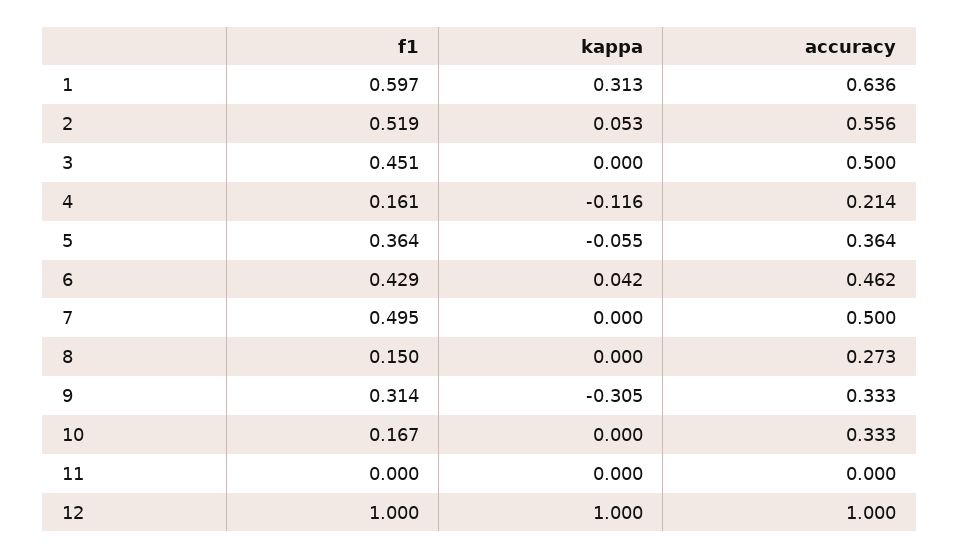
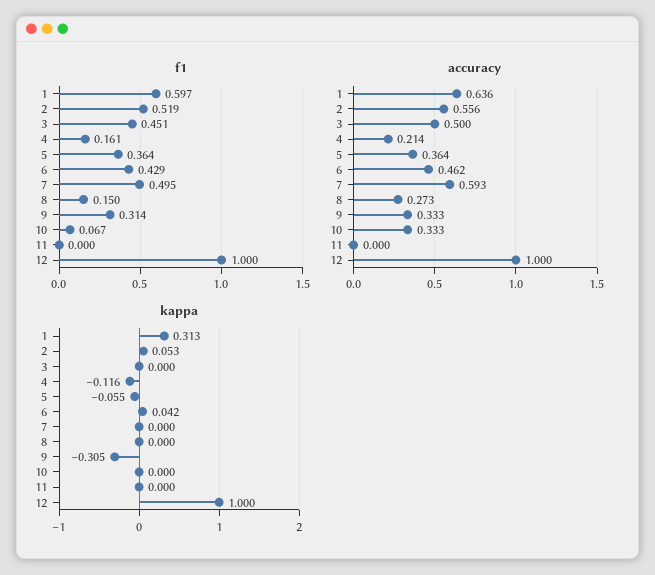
  {
    "f1": {
      "1": 0.597,
      "2": 0.519,
      "3": 0.451,
      "4": 0.161,
      "5": 0.364,
      "6": 0.429,
      "7": 0.495,
      "8": 0.15,
      "9": 0.314,
-     "10": 0.167,
+     "10": 0.067,
      "11": 0,
      "12": 1
    },
    "kappa": {
      "1": 0.313,
      "2": 0.053,
      "3": 0,
      "4": -0.116,
      "5": -0.055,
      "6": 0.042,
      "7": 0,
      "8": 0,
      "9": -0.305,
      "10": 0,
      "11": 0,
      "12": 1
    },
    "accuracy": {
      "1": 0.636,
      "2": 0.556,
      "3": 0.5,
      "4": 0.214,
      "5": 0.364,
      "6": 0.462,
-     "7": 0.5,
+     "7": 0.593,
      "8": 0.273,
      "9": 0.333,
      "10": 0.333,
      "11": 0,
      "12": 1
    }
  }

